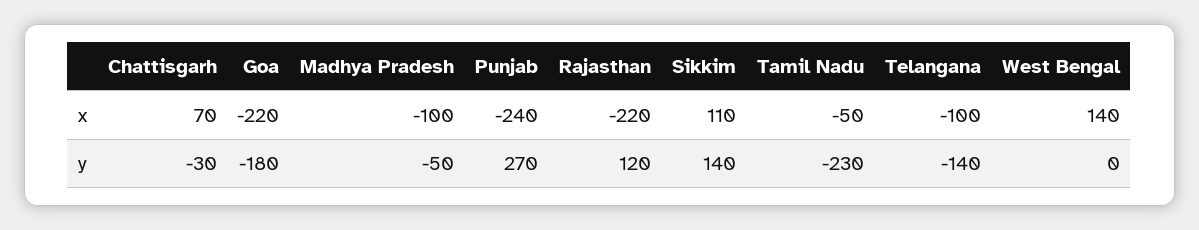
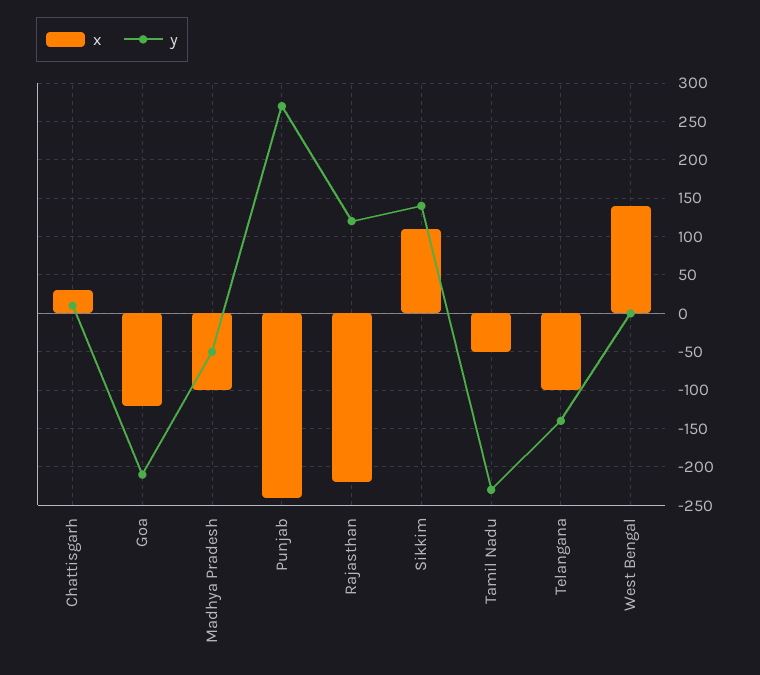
  {
    "x": {
-     "Chattisgarh": 70,
+     "Chattisgarh": 30,
-     "Goa": -220,
+     "Goa": -120,
      "Madhya Pradesh": -100,
      "Punjab": -240,
      "Rajasthan": -220,
      "Sikkim": 110,
      "Tamil Nadu": -50,
      "Telangana": -100,
      "West Bengal": 140
    },
    "y": {
-     "Chattisgarh": -30,
+     "Chattisgarh": 10,
-     "Goa": -180,
+     "Goa": -210,
      "Madhya Pradesh": -50,
      "Punjab": 270,
      "Rajasthan": 120,
      "Sikkim": 140,
      "Tamil Nadu": -230,
      "Telangana": -140,
      "West Bengal": 0
    }
  }

